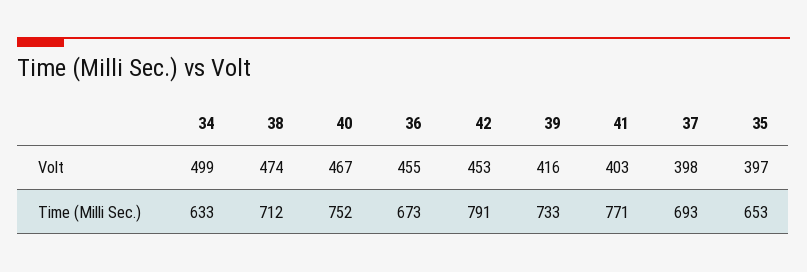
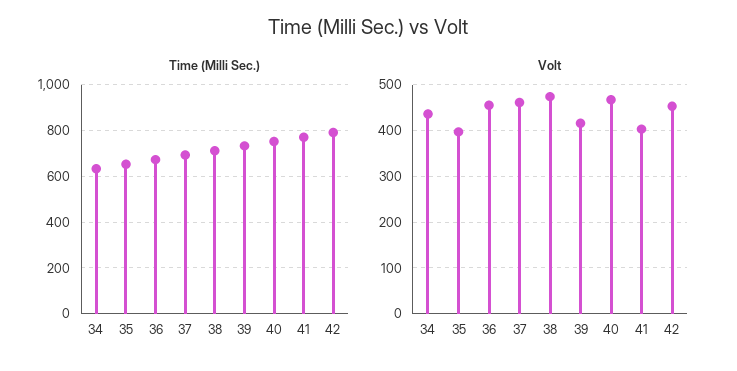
  {
    "Volt": {
-     "34": 499,
+     "34": 440,
      "38": 474,
      "40": 467,
      "36": 455,
      "42": 453,
      "39": 416,
      "41": 403,
-     "37": 398,
+     "37": 460,
      "35": 397
    },
    "Time (Milli Sec.)": {
      "34": 633,
      "38": 712,
      "40": 752,
      "36": 673,
      "42": 791,
      "39": 733,
      "41": 771,
      "37": 693,
      "35": 653
    }
  }

